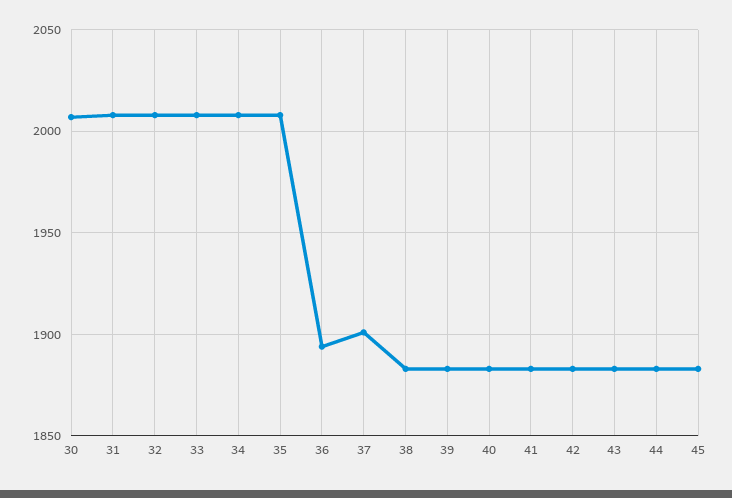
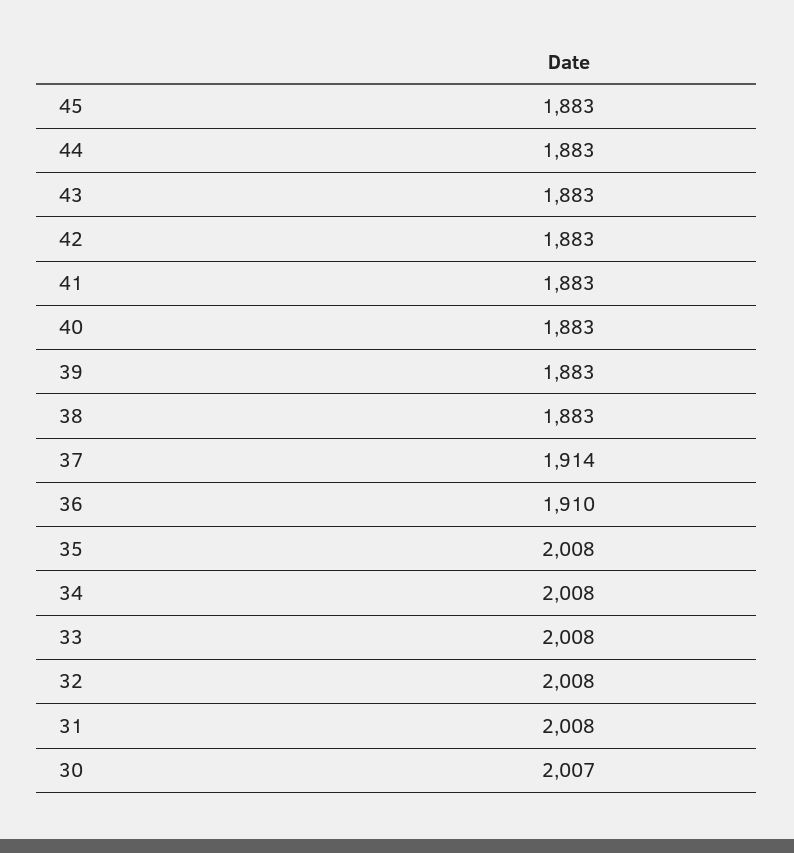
  {
    "30": 2007,
    "31": 2008,
    "32": 2008,
    "33": 2008,
    "34": 2008,
    "35": 2008,
-   "36": 1895,
+   "36": 1910,
-   "37": 1900,
+   "37": 1914,
    "38": 1883,
    "39": 1883,
    "40": 1883,
    "41": 1883,
    "42": 1883,
    "43": 1883,
    "44": 1883,
    "45": 1883
  }

